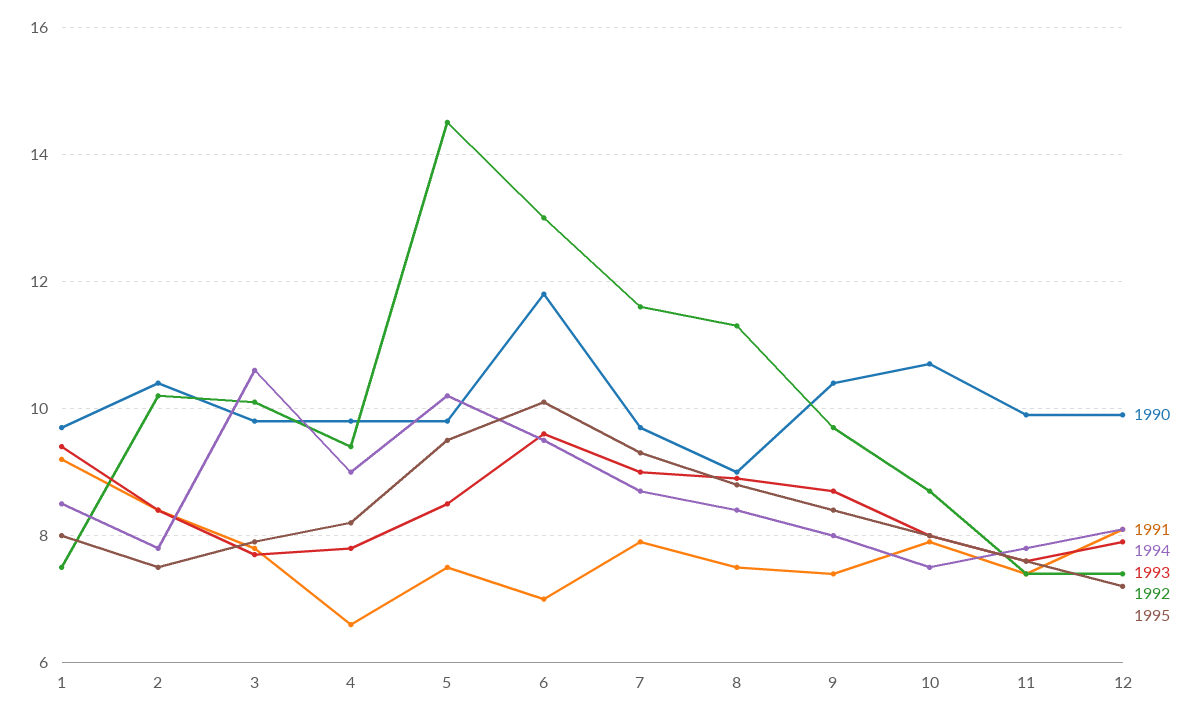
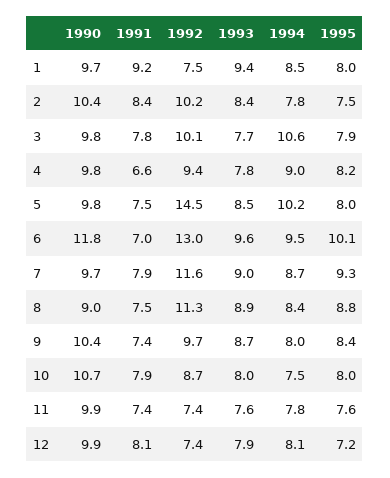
  {
    "1990": {
      "1": 9.7,
      "2": 10.4,
      "3": 9.8,
      "4": 9.8,
      "5": 9.8,
      "6": 11.8,
      "7": 9.7,
      "8": 9,
      "9": 10.4,
      "10": 10.7,
      "11": 9.9,
      "12": 9.9
    },
    "1991": {
      "1": 9.2,
      "2": 8.4,
      "3": 7.8,
      "4": 6.6,
      "5": 7.5,
      "6": 7,
      "7": 7.9,
      "8": 7.5,
      "9": 7.4,
      "10": 7.9,
      "11": 7.4,
      "12": 8.1
    },
    "1994": {
      "1": 8.5,
      "2": 7.8,
      "3": 10.6,
      "4": 9,
      "5": 10.2,
      "6": 9.5,
      "7": 8.7,
      "8": 8.4,
      "9": 8,
      "10": 7.5,
      "11": 7.8,
      "12": 8.1
    },
    "1993": {
      "1": 9.4,
      "2": 8.4,
      "3": 7.7,
      "4": 7.8,
      "5": 8.5,
      "6": 9.6,
      "7": 9,
      "8": 8.9,
      "9": 8.7,
      "10": 8,
      "11": 7.6,
      "12": 7.9
    },
    "1992": {
      "1": 7.5,
      "2": 10.2,
      "3": 10.1,
      "4": 9.4,
      "5": 14.5,
      "6": 13,
      "7": 11.6,
      "8": 11.3,
      "9": 9.7,
      "10": 8.7,
      "11": 7.4,
      "12": 7.4
    },
    "1995": {
      "1": 8,
      "2": 7.5,
      "3": 7.9,
      "4": 8.2,
-     "5": 9.5,
+     "5": 8,
      "6": 10.1,
      "7": 9.3,
      "8": 8.8,
      "9": 8.4,
      "10": 8,
      "11": 7.6,
      "12": 7.2
    }
  }

